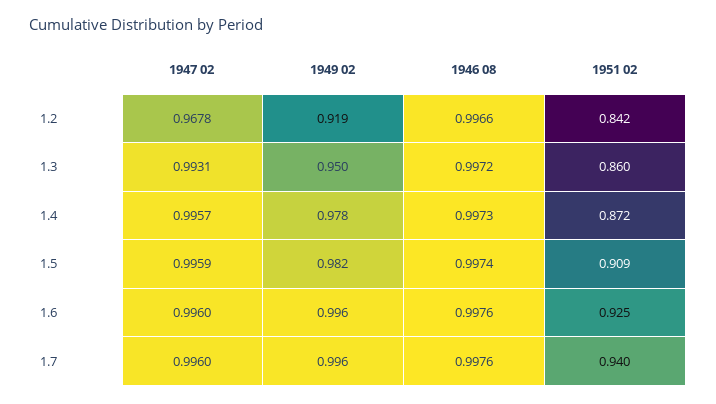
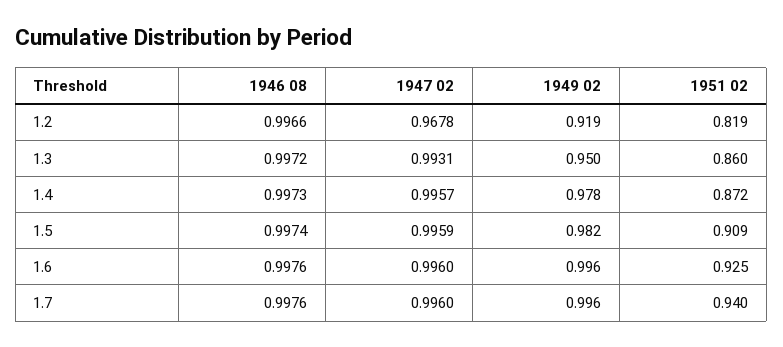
  {
    "1947 02": {
      "1.2": 0.9678,
      "1.3": 0.9931,
      "1.4": 0.9957,
      "1.5": 0.9959,
      "1.6": 0.996,
      "1.7": 0.996
    },
    "1949 02": {
      "1.2": 0.919,
      "1.3": 0.95,
      "1.4": 0.978,
      "1.5": 0.982,
      "1.6": 0.996,
      "1.7": 0.996
    },
    "1946 08": {
      "1.2": 0.9966,
      "1.3": 0.9972,
      "1.4": 0.9973,
      "1.5": 0.9974,
      "1.6": 0.9976,
      "1.7": 0.9976
    },
    "1951 02": {
-     "1.2": 0.842,
+     "1.2": 0.819,
      "1.3": 0.86,
      "1.4": 0.872,
      "1.5": 0.909,
      "1.6": 0.925,
      "1.7": 0.94
    }
  }

